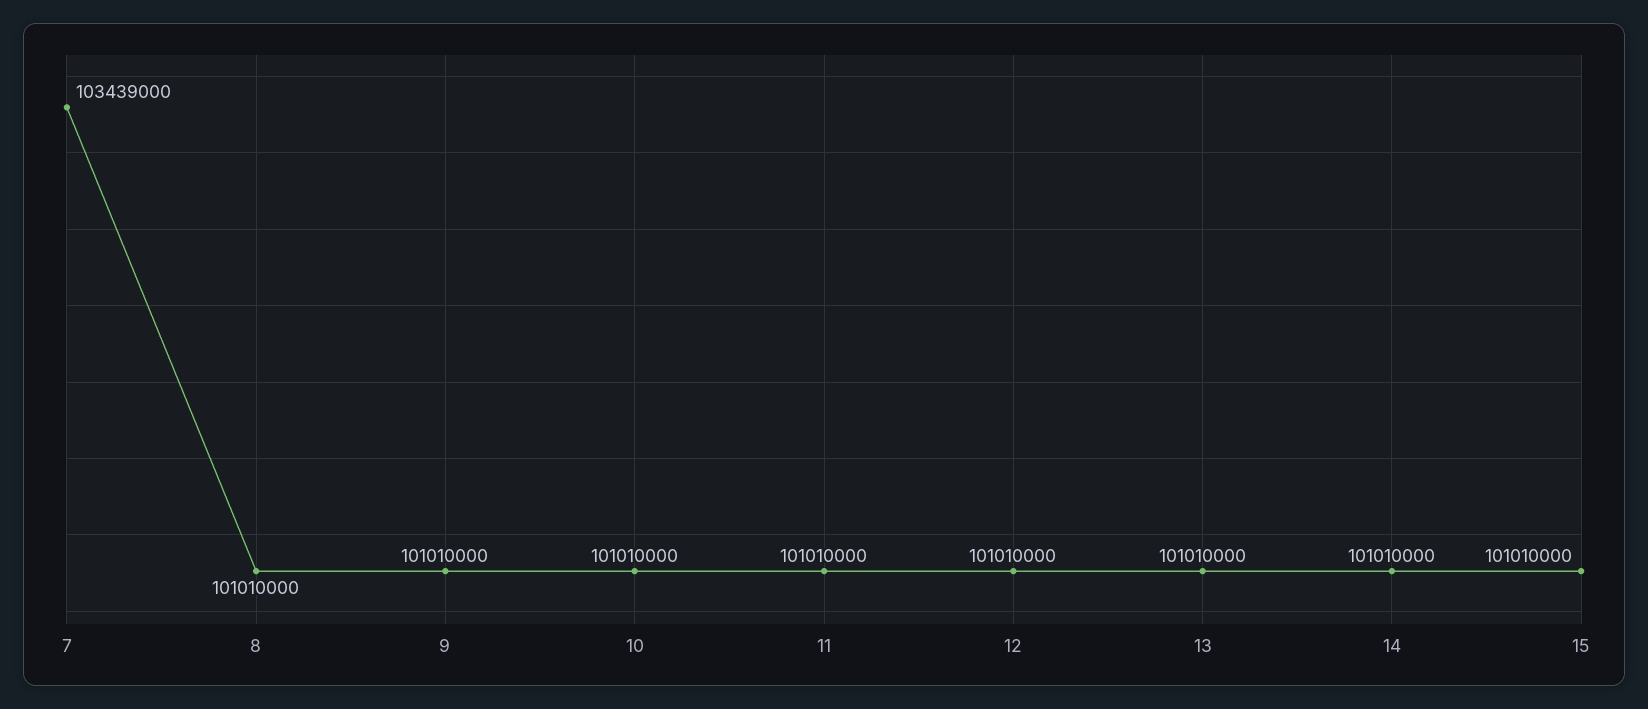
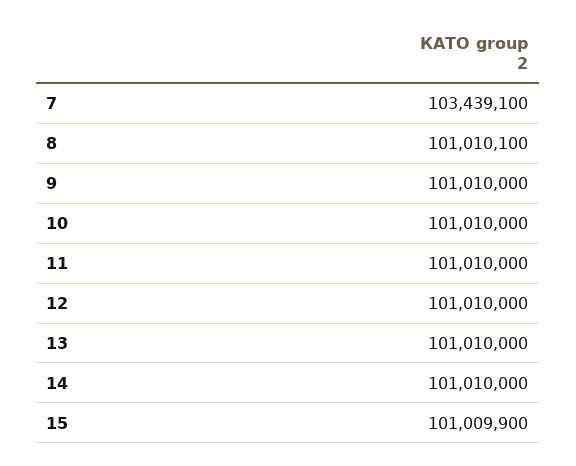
  {
-   "7": 103439000,
+   "7": 103439100,
-   "8": 101010000,
+   "8": 101010100,
    "9": 101010000,
    "10": 101010000,
    "11": 101010000,
    "12": 101010000,
    "13": 101010000,
    "14": 101010000,
-   "15": 101010000
+   "15": 101009900
  }

